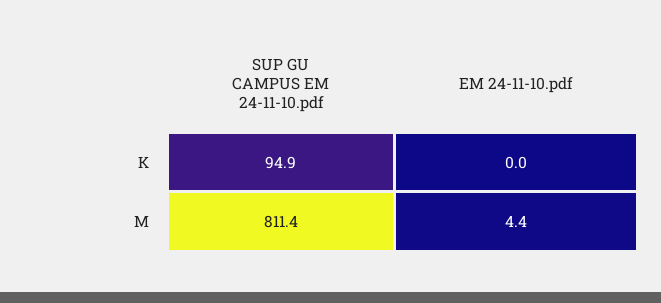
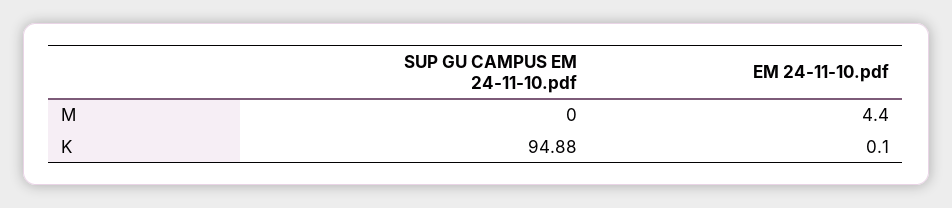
  {
    "SUP GU CAMPUS EM 24-11-10.pdf": {
      "K": 94.88,
-     "M": 811.4
+     "M": 0
    },
    "EM 24-11-10.pdf": {
-     "K": 0,
+     "K": 0.1,
      "M": 4.4
    }
  }

